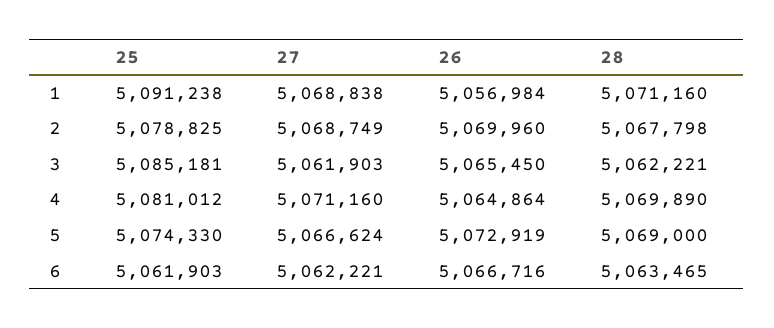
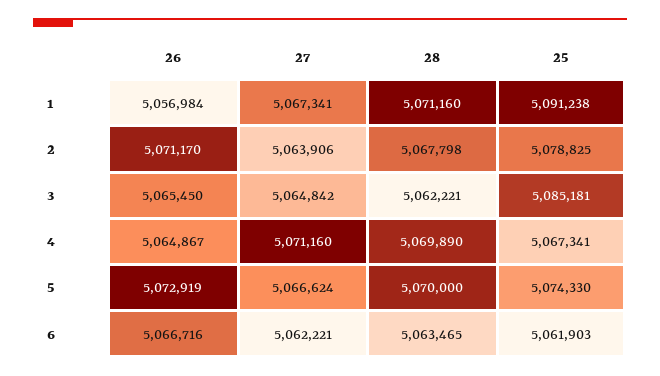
  {
    "25": {
      "1": 5091238,
      "2": 5078825,
      "3": 5085181,
-     "4": 5081012,
+     "4": 5067341,
      "5": 5074330,
      "6": 5061903
    },
    "27": {
-     "1": 5068838,
+     "1": 5067341,
-     "2": 5068749,
+     "2": 5063906,
-     "3": 5061903,
+     "3": 5064842,
      "4": 5071160,
      "5": 5066624,
      "6": 5062221
    },
    "26": {
      "1": 5056984,
-     "2": 5069960,
+     "2": 5071170,
      "3": 5065450,
-     "4": 5064864,
+     "4": 5064867,
      "5": 5072919,
      "6": 5066716
    },
    "28": {
      "1": 5071160,
      "2": 5067798,
      "3": 5062221,
      "4": 5069890,
-     "5": 5069000,
+     "5": 5070000,
      "6": 5063465
    }
  }

